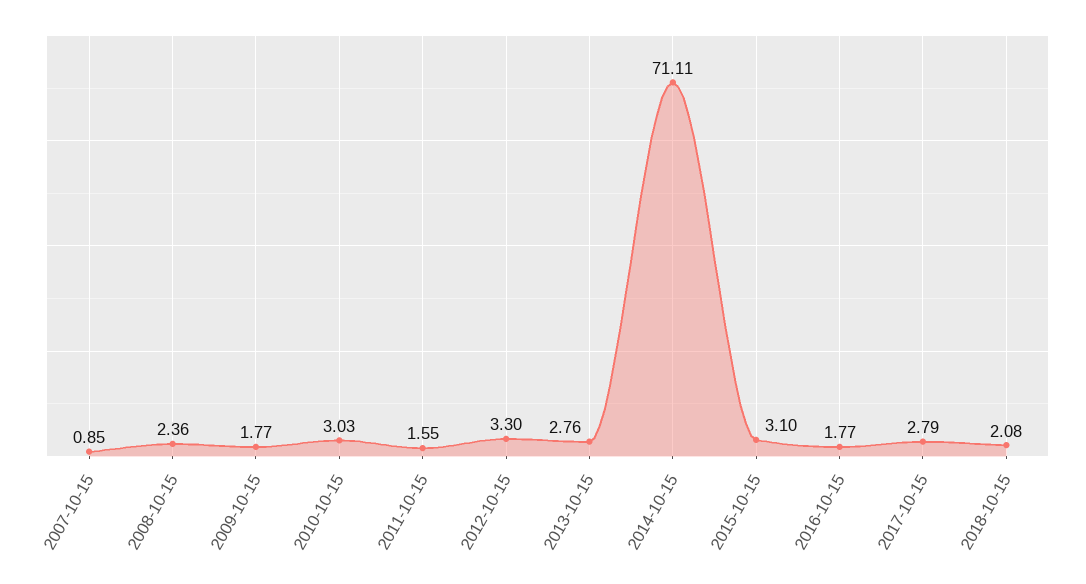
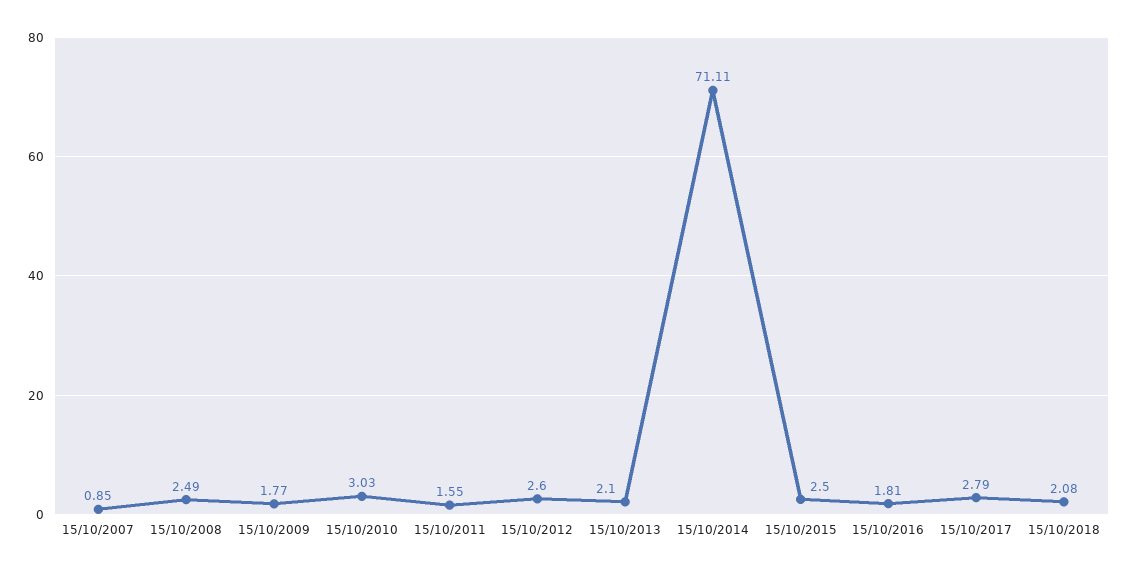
  {
    "2007-10-15": 0.85,
-   "2008-10-15": 2.36,
+   "2008-10-15": 2.49,
    "2009-10-15": 1.77,
    "2010-10-15": 3.03,
    "2011-10-15": 1.55,
-   "2012-10-15": 3.3,
+   "2012-10-15": 2.6,
-   "2013-10-15": 2.76,
+   "2013-10-15": 2.1,
    "2014-10-15": 71.11,
-   "2015-10-15": 3.1,
+   "2015-10-15": 2.5,
-   "2016-10-15": 1.77,
+   "2016-10-15": 1.81,
    "2017-10-15": 2.79,
    "2018-10-15": 2.08
  }

